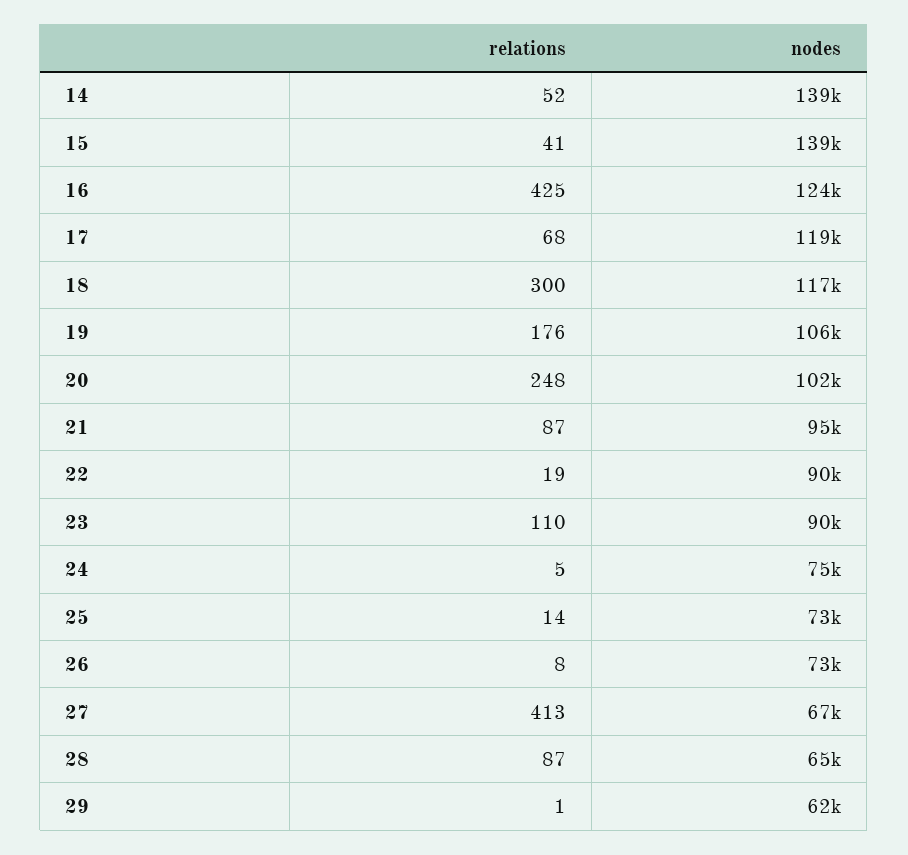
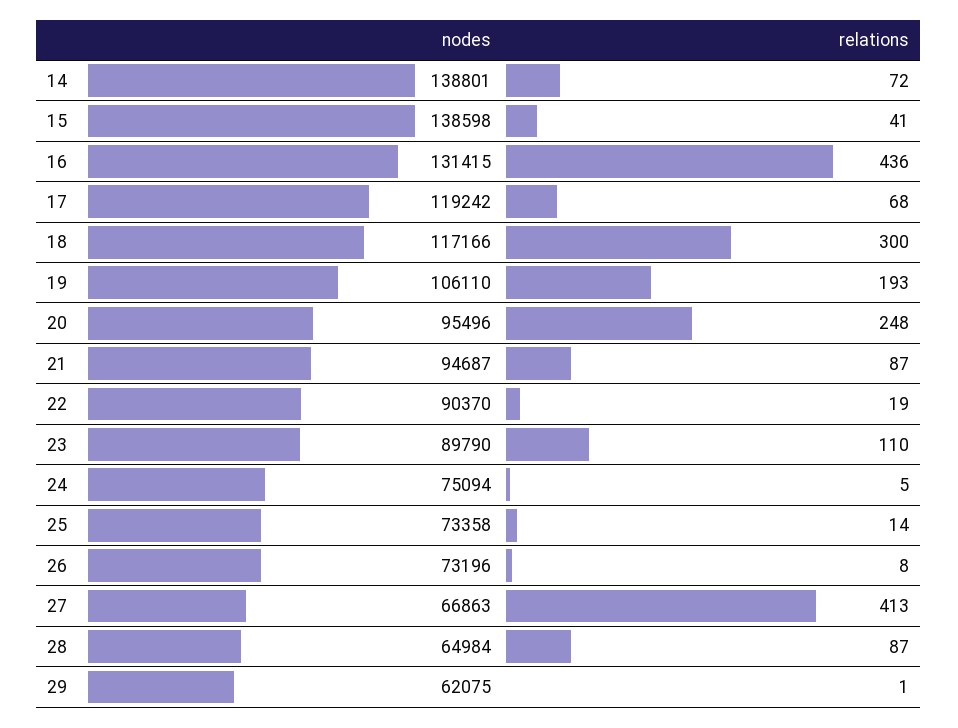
  {
    "relations": {
-     "14": 52,
+     "14": 72,
      "15": 41,
-     "16": 425,
+     "16": 436,
      "17": 68,
      "18": 300,
-     "19": 176,
+     "19": 193,
      "20": 248,
      "21": 87,
      "22": 19,
      "23": 110,
      "24": 5,
      "25": 14,
      "26": 8,
      "27": 413,
      "28": 87,
      "29": 1
    },
    "nodes": {
      "14": 138801,
      "15": 138598,
-     "16": 124000,
+     "16": 131415,
      "17": 119242,
      "18": 117166,
      "19": 106110,
-     "20": 102000,
+     "20": 95496,
      "21": 94687,
      "22": 90370,
      "23": 89790,
      "24": 75094,
      "25": 73358,
      "26": 73196,
      "27": 66863,
      "28": 64984,
      "29": 62075
    }
  }

